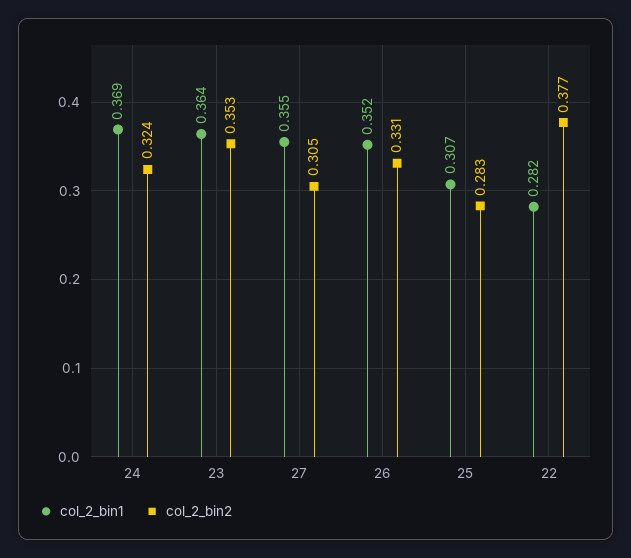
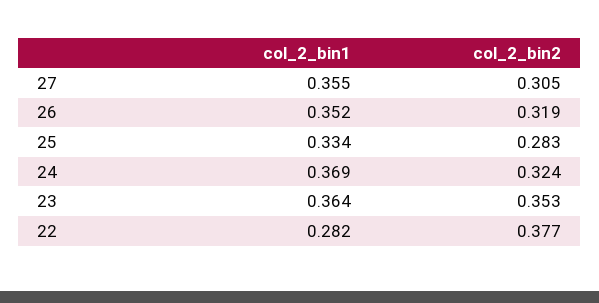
  {
    "col_2_bin1": {
      "24": 0.369,
      "23": 0.364,
      "27": 0.355,
      "26": 0.352,
-     "25": 0.307,
+     "25": 0.334,
      "22": 0.282
    },
    "col_2_bin2": {
      "24": 0.324,
      "23": 0.353,
      "27": 0.305,
-     "26": 0.331,
+     "26": 0.319,
      "25": 0.283,
      "22": 0.377
    }
  }

